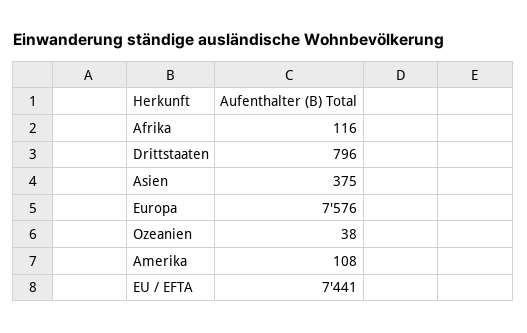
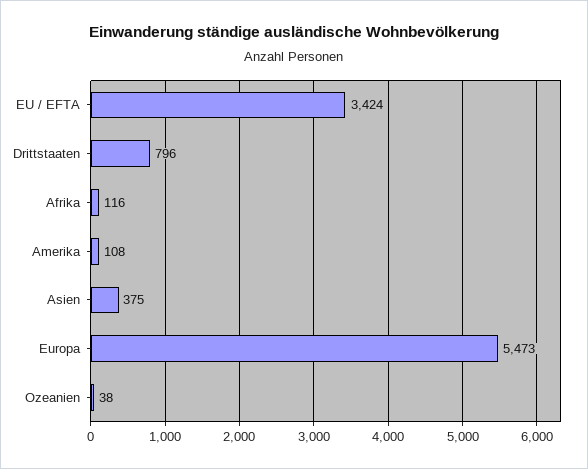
  {
    "Afrika": 116,
    "Drittstaaten": 796,
    "Asien": 375,
-   "Europa": 7576,
+   "Europa": 5473,
    "Ozeanien": 38,
    "Amerika": 108,
-   "EU / EFTA": 7441
+   "EU / EFTA": 3424
  }

